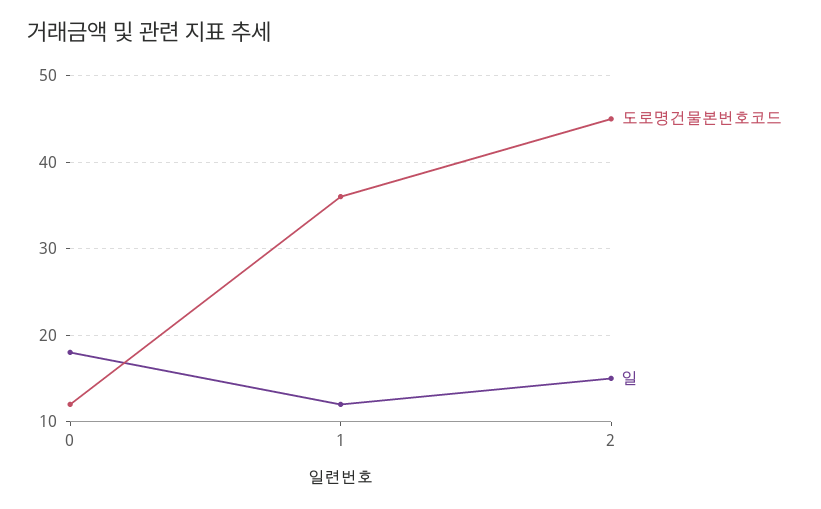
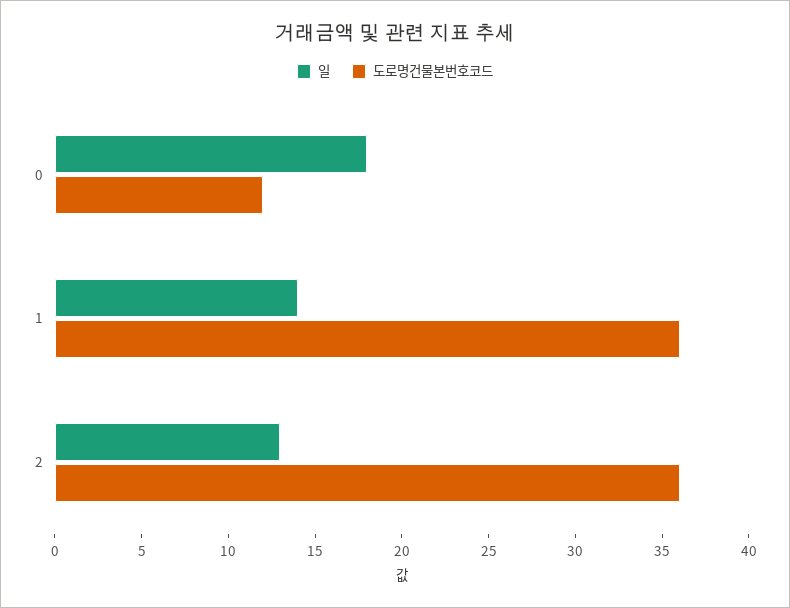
  {
    "도로명건물본번호코드": {
      "0": 12,
      "1": 36,
-     "2": 45
+     "2": 36
    },
    "일": {
      "0": 18,
-     "1": 12,
+     "1": 14,
-     "2": 15
+     "2": 13
    }
  }

